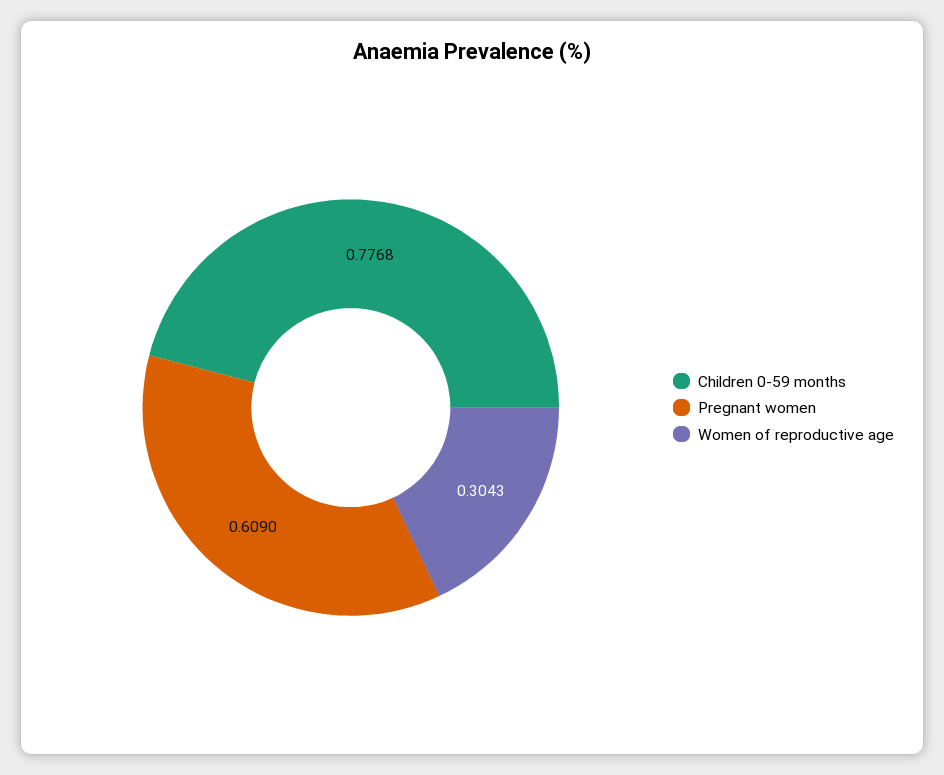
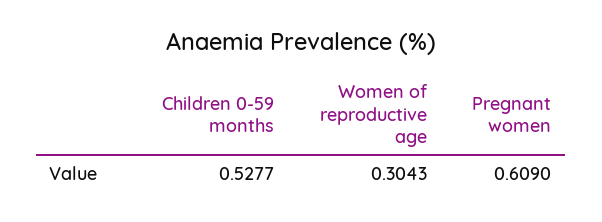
  {
-   "Children 0-59 months": 0.7768,
+   "Children 0-59 months": 0.5277,
    "Pregnant women": 0.609,
    "Women of reproductive age": 0.3043
  }

